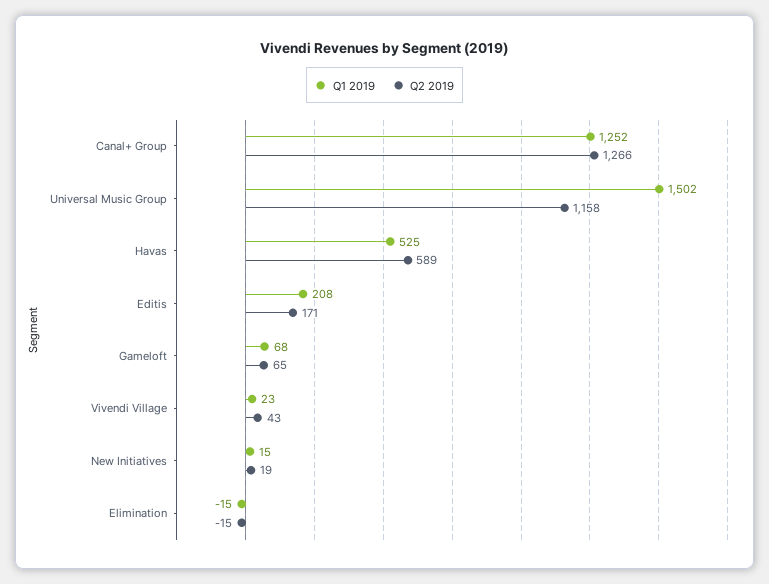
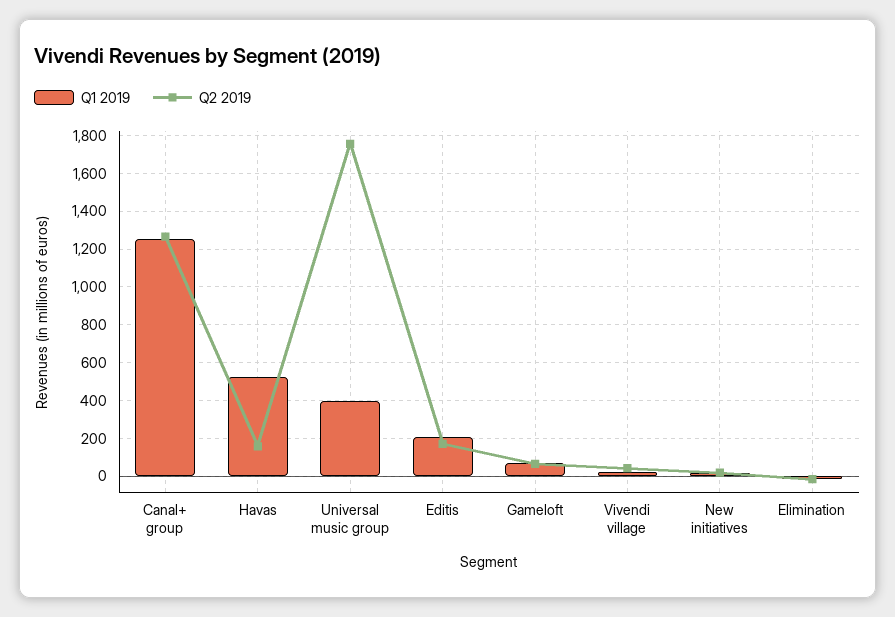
  {
    "Q1 2019": {
      "Canal+ Group": 1252,
-     "Universal Music Group": 1502,
+     "Universal Music Group": 400,
      "Havas": 525,
      "Editis": 208,
      "Gameloft": 68,
      "Vivendi Village": 23,
      "New Initiatives": 15,
      "Elimination": -15
    },
    "Q2 2019": {
      "Canal+ Group": 1266,
-     "Universal Music Group": 1158,
+     "Universal Music Group": 1750,
-     "Havas": 589,
+     "Havas": 150,
      "Editis": 171,
      "Gameloft": 65,
      "Vivendi Village": 43,
      "New Initiatives": 19,
      "Elimination": -15
    }
  }

